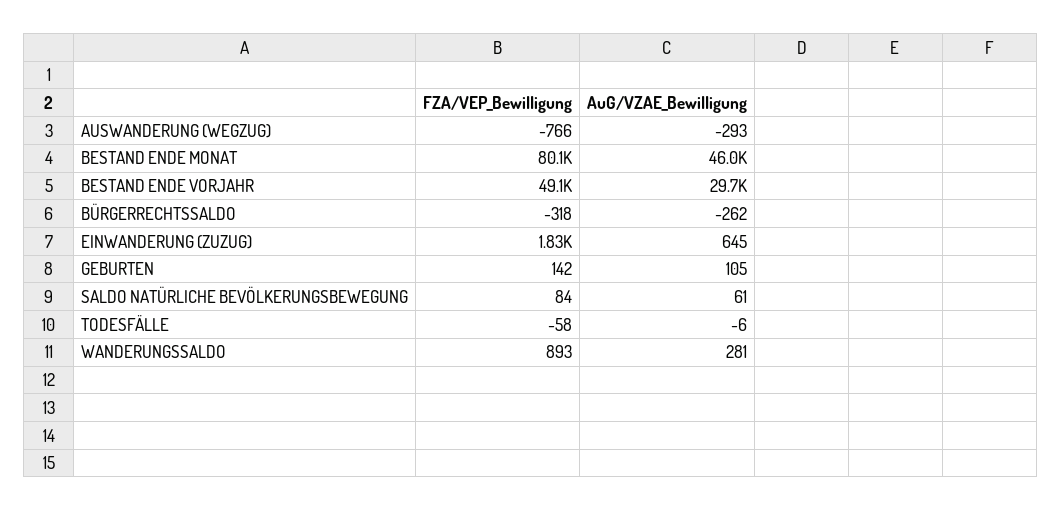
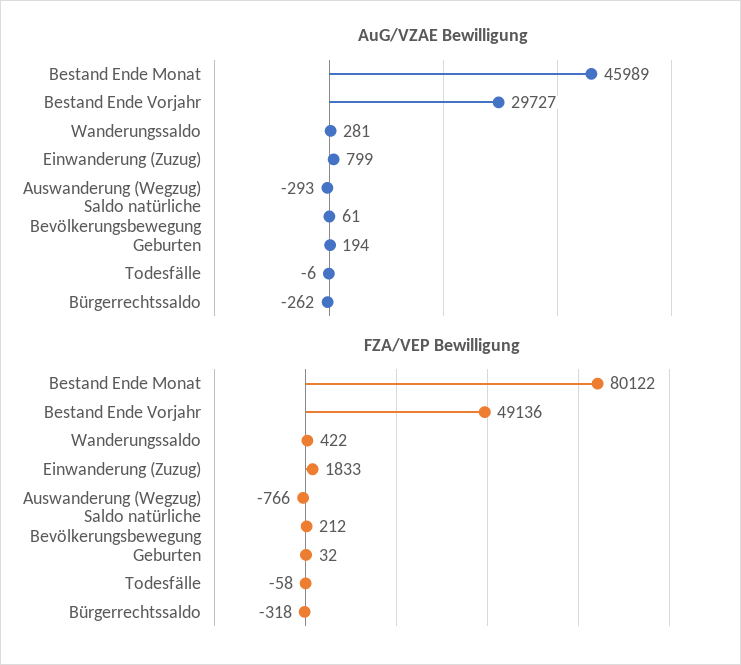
  {
    "FZA/VEP_Bewilligung": {
      "AUSWANDERUNG (WEGZUG)": -766,
      "BESTAND ENDE MONAT": 80122,
      "BESTAND ENDE VORJAHR": 49136,
      "BÜRGERRECHTSSALDO": -318,
      "EINWANDERUNG (ZUZUG)": 1833,
-     "GEBURTEN": 142,
+     "GEBURTEN": 32,
-     "SALDO NATÜRLICHE BEVÖLKERUNGSBEWEGUNG": 84,
+     "SALDO NATÜRLICHE BEVÖLKERUNGSBEWEGUNG": 212,
      "TODESFÄLLE": -58,
-     "WANDERUNGSSALDO": 893
+     "WANDERUNGSSALDO": 422
    },
    "AuG/VZAE_Bewilligung": {
      "AUSWANDERUNG (WEGZUG)": -293,
      "BESTAND ENDE MONAT": 45989,
      "BESTAND ENDE VORJAHR": 29727,
      "BÜRGERRECHTSSALDO": -262,
-     "EINWANDERUNG (ZUZUG)": 645,
+     "EINWANDERUNG (ZUZUG)": 799,
-     "GEBURTEN": 105,
+     "GEBURTEN": 194,
      "SALDO NATÜRLICHE BEVÖLKERUNGSBEWEGUNG": 61,
      "TODESFÄLLE": -6,
      "WANDERUNGSSALDO": 281
    }
  }

